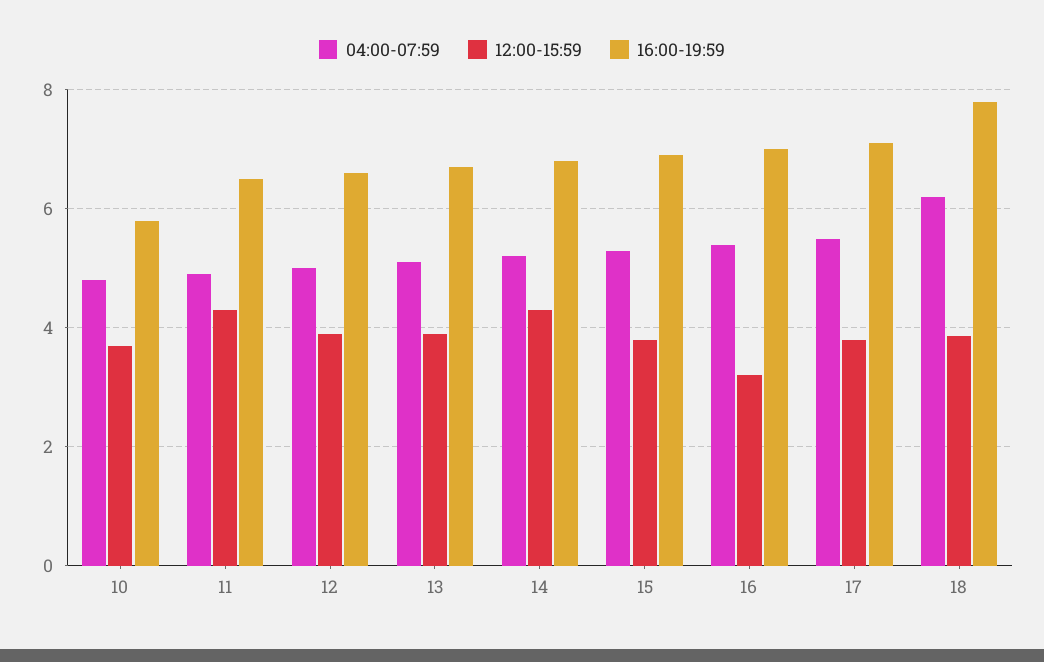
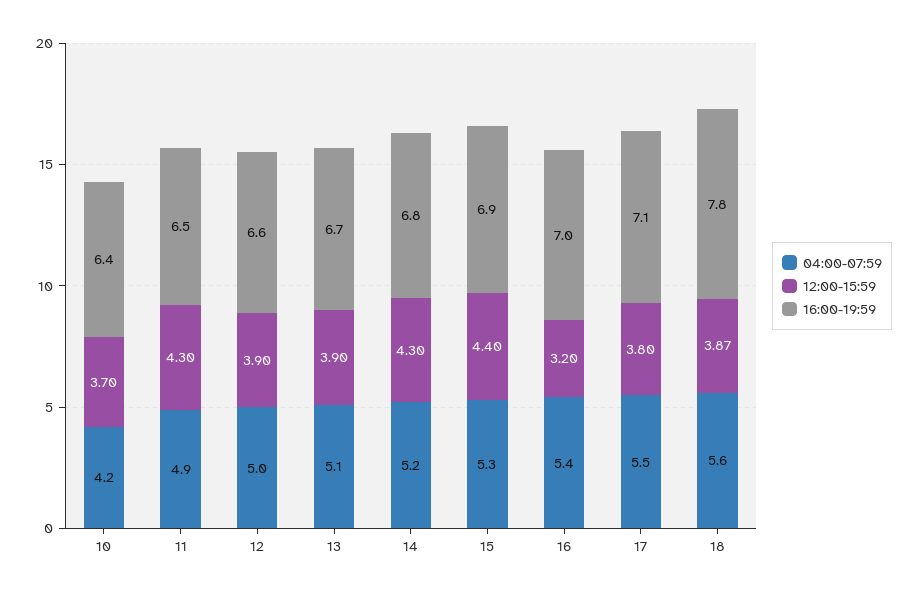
  {
    "04:00-07:59": {
-     "10": 4.8,
+     "10": 4.2,
      "11": 4.9,
      "12": 5,
      "13": 5.1,
      "14": 5.2,
      "15": 5.3,
      "16": 5.4,
      "17": 5.5,
-     "18": 6.2
+     "18": 5.6
    },
    "12:00-15:59": {
      "10": 3.7,
      "11": 4.3,
      "12": 3.9,
      "13": 3.9,
      "14": 4.3,
-     "15": 3.8,
+     "15": 4.4,
      "16": 3.2,
      "17": 3.8,
      "18": 3.87
    },
    "16:00-19:59": {
-     "10": 5.8,
+     "10": 6.4,
      "11": 6.5,
      "12": 6.6,
      "13": 6.7,
      "14": 6.8,
      "15": 6.9,
      "16": 7,
      "17": 7.1,
      "18": 7.8
    }
  }

